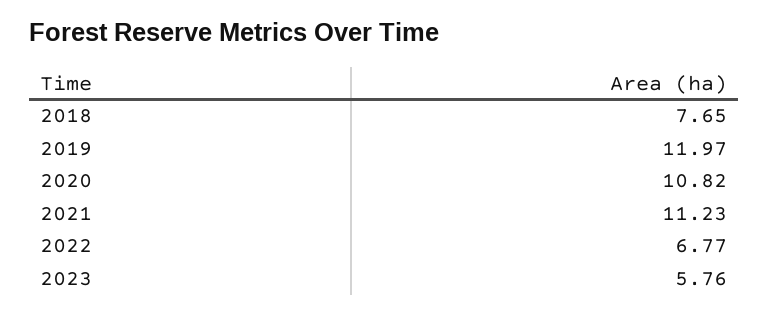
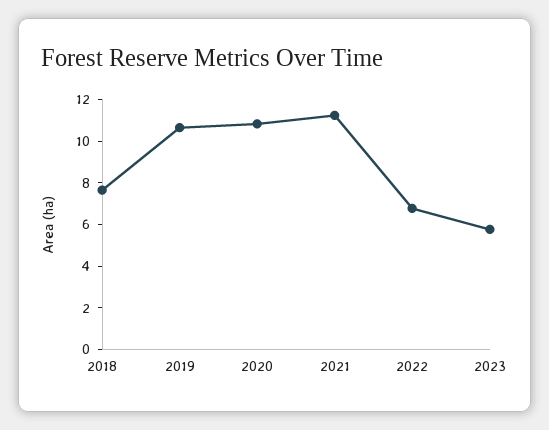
  {
    "2018": 7.65,
-   "2019": 11.97,
+   "2019": 10.5,
    "2020": 10.82,
    "2021": 11.23,
    "2022": 6.77,
    "2023": 5.76
  }

